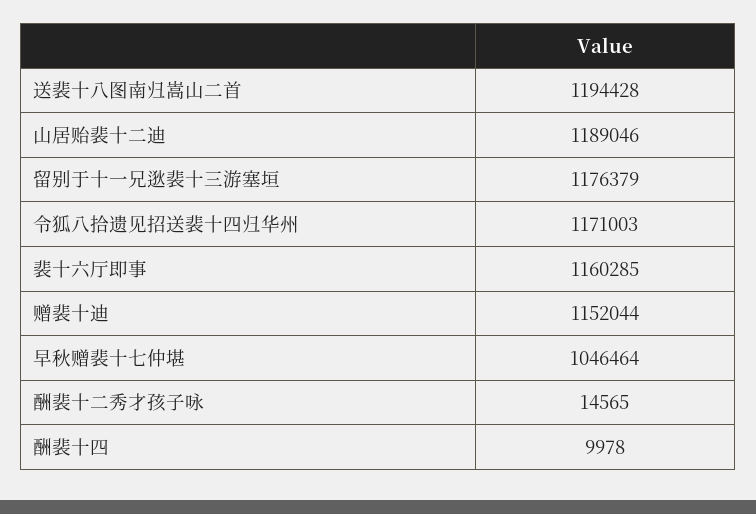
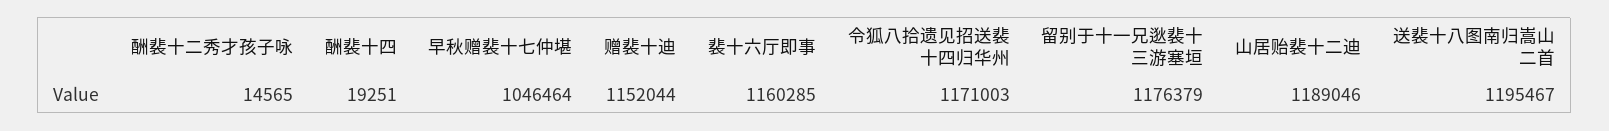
  {
-   "送裴十八图南归嵩山二首": 1194428,
+   "送裴十八图南归嵩山二首": 1195467,
    "山居贻裴十二迪": 1189046,
    "留别于十一兄逖裴十三游塞垣": 1176379,
    "令狐八拾遗见招送裴十四归华州": 1171003,
    "裴十六厅即事": 1160285,
    "赠裴十迪": 1152044,
    "早秋赠裴十七仲堪": 1046464,
    "酬裴十二秀才孩子咏": 14565,
-   "酬裴十四": 9978
+   "酬裴十四": 19251
  }

